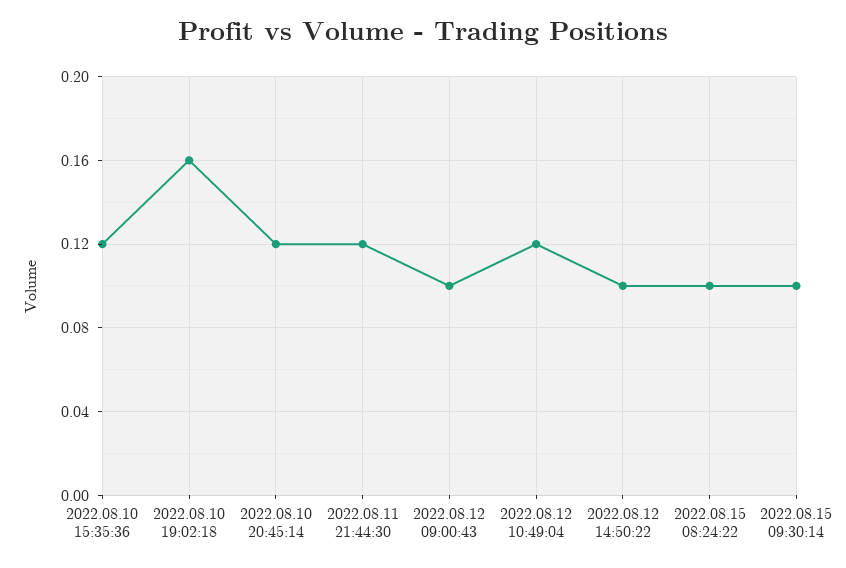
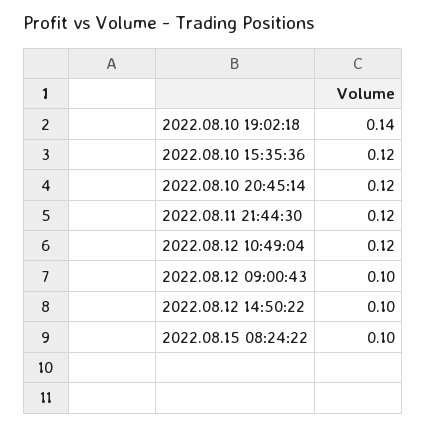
  {
    "2022.08.10 15:35:36": 0.12,
-   "2022.08.10 19:02:18": 0.16,
+   "2022.08.10 19:02:18": 0.14,
    "2022.08.10 20:45:14": 0.12,
    "2022.08.11 21:44:30": 0.12,
    "2022.08.12 09:00:43": 0.1,
    "2022.08.12 10:49:04": 0.12,
    "2022.08.12 14:50:22": 0.1,
-   "2022.08.15 08:24:22": 0.1,
+   "2022.08.15 08:24:22": 0.1
-   "2022.08.15 09:30:14": 0.1
  }

